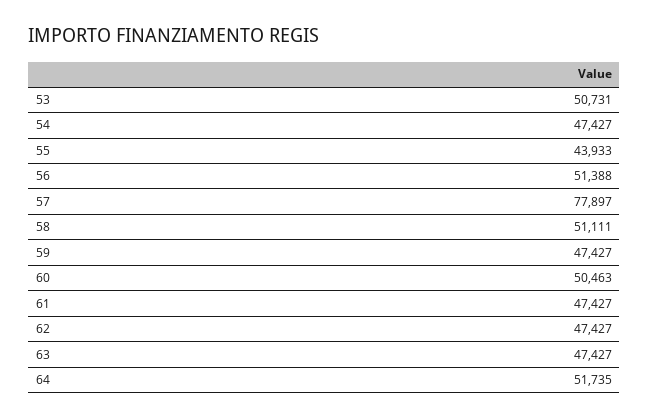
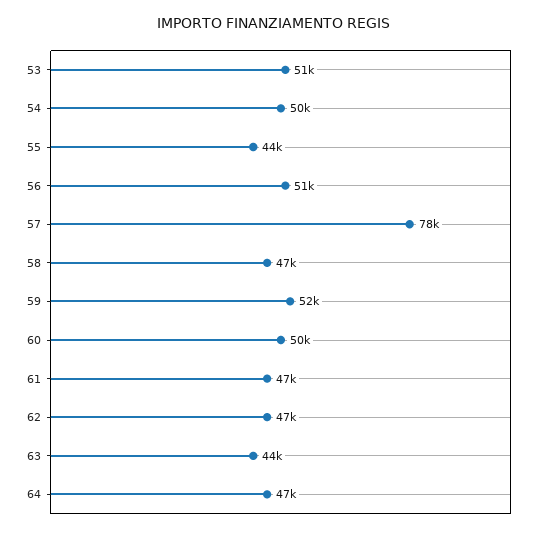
  {
    "53": 50731,
-   "54": 47427,
+   "54": 50000,
    "55": 43933,
    "56": 51388,
    "57": 77897,
-   "58": 51111,
+   "58": 47000,
-   "59": 47427,
+   "59": 52000,
    "60": 50463,
    "61": 47427,
    "62": 47427,
-   "63": 47427,
+   "63": 44000,
-   "64": 51735
+   "64": 47000
  }

